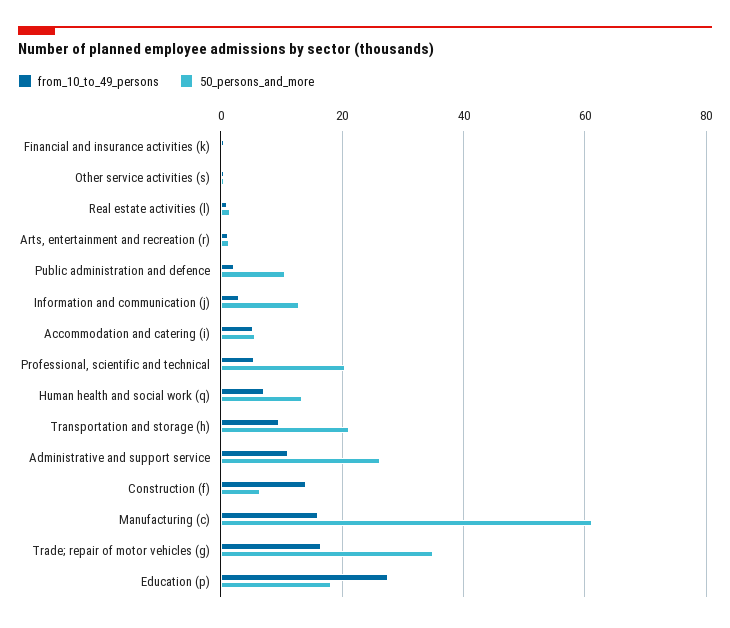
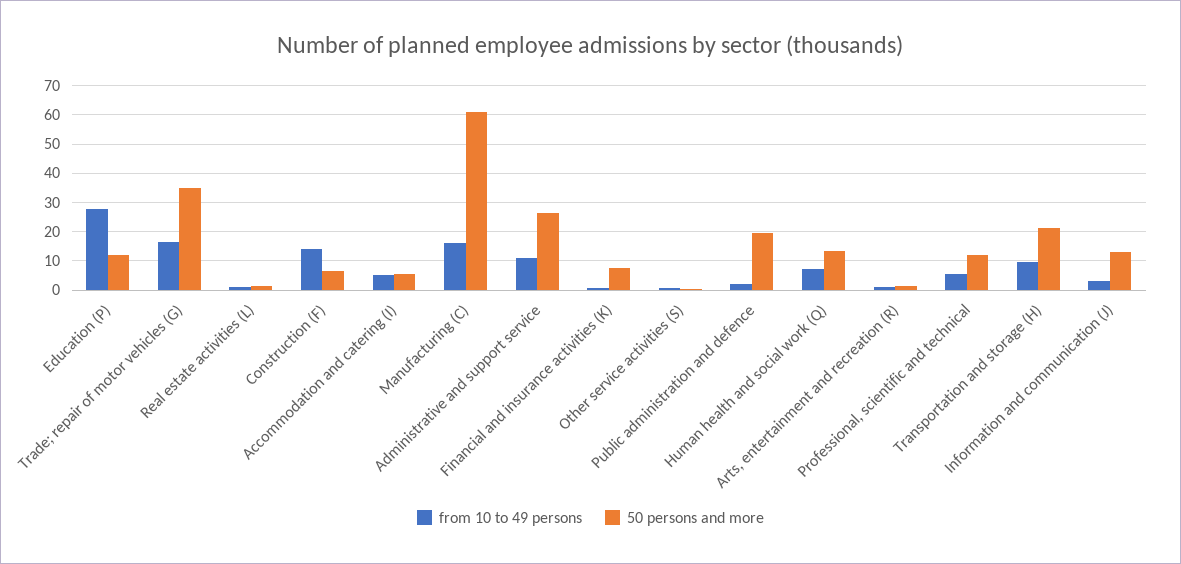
  {
    "from_10_to_49_persons": {
      "Financial and insurance activities (k)": 0,
      "Other service activities (s)": 0,
      "Real estate activities (l)": 2,
      "Arts, entertainment and recreation (r)": 2,
      "Public administration and defence": 2,
      "Information and communication (j)": 4,
      "Accommodation and catering (i)": 6,
      "Professional, scientific and technical": 6,
      "Human health and social work (q)": 8,
      "Transportation and storage (h)": 10,
      "Administrative and support service": 12,
      "Construction (f)": 14,
      "Manufacturing (c)": 16,
      "Trade; repair of motor vehicles (g)": 16,
      "Education (p)": 28
    },
    "50_persons_and_more": {
-     "Financial and insurance activities (k)": 0,
+     "Financial and insurance activities (k)": 7.5,
      "Other service activities (s)": 0,
      "Real estate activities (l)": 2,
      "Arts, entertainment and recreation (r)": 2,
-     "Public administration and defence": 10,
+     "Public administration and defence": 20,
      "Information and communication (j)": 12,
      "Accommodation and catering (i)": 6,
-     "Professional, scientific and technical": 20,
+     "Professional, scientific and technical": 12.5,
      "Human health and social work (q)": 14,
      "Transportation and storage (h)": 22,
      "Administrative and support service": 26,
      "Construction (f)": 6,
      "Manufacturing (c)": 62,
      "Trade; repair of motor vehicles (g)": 34,
-     "Education (p)": 18
+     "Education (p)": 12.5
    }
  }

